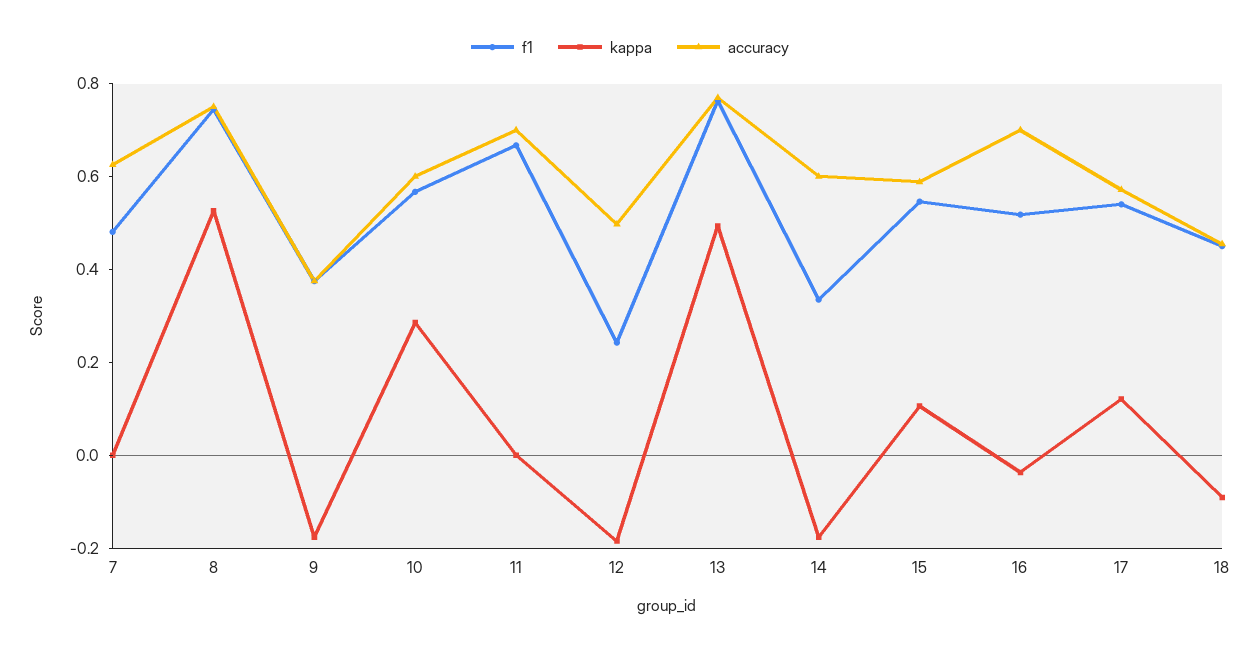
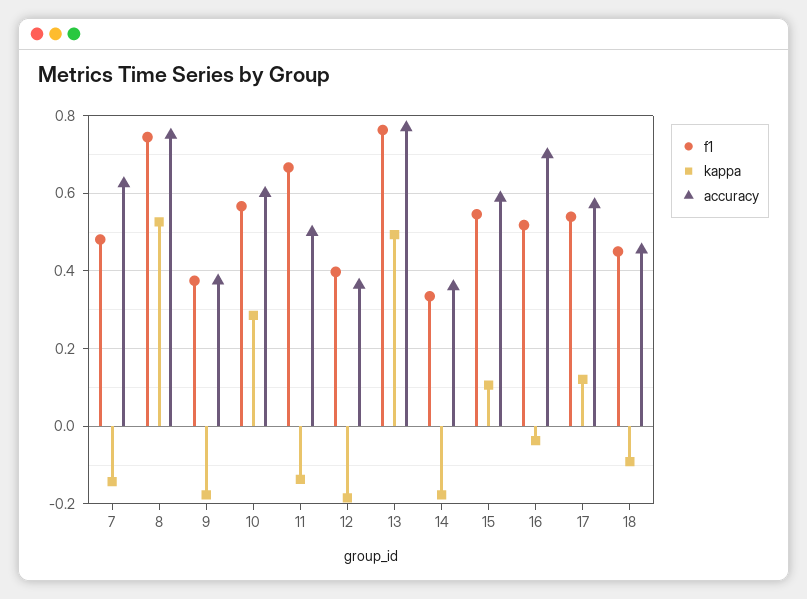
  {
    "f1": {
      "7": 0.48,
      "8": 0.74,
      "9": 0.38,
      "10": 0.56,
      "11": 0.66,
-     "12": 0.25,
+     "12": 0.4,
      "13": 0.76,
      "14": 0.34,
      "15": 0.54,
      "16": 0.52,
      "17": 0.54,
      "18": 0.46
    },
    "kappa": {
-     "7": 0,
+     "7": -0.14,
      "8": 0.52,
      "9": -0.18,
      "10": 0.28,
-     "11": 0,
+     "11": -0.14,
      "12": -0.18,
      "13": 0.5,
      "14": -0.18,
      "15": 0.1,
      "16": -0.04,
      "17": 0.12,
      "18": -0.1
    },
    "accuracy": {
      "7": 0.62,
      "8": 0.76,
      "9": 0.38,
      "10": 0.6,
-     "11": 0.7,
+     "11": 0.5,
-     "12": 0.5,
+     "12": 0.36,
      "13": 0.76,
-     "14": 0.6,
+     "14": 0.36,
      "15": 0.58,
      "16": 0.7,
      "17": 0.58,
      "18": 0.46
    }
  }

